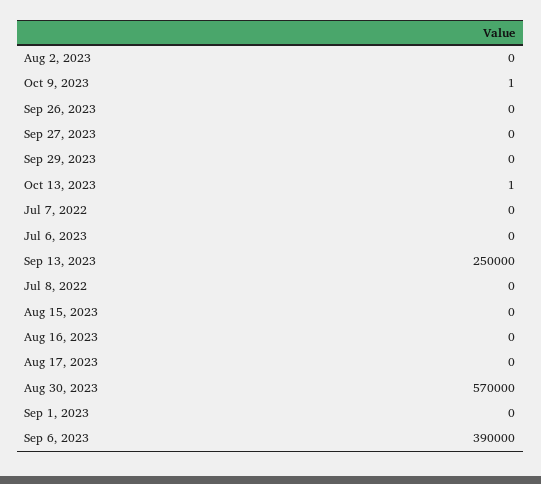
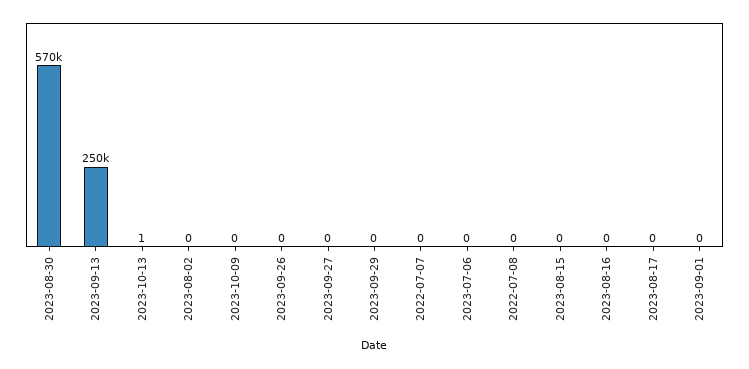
  {
    "Aug 2, 2023": 0,
-   "Oct 9, 2023": 1,
+   "Oct 9, 2023": 0,
    "Sep 26, 2023": 0,
    "Sep 27, 2023": 0,
    "Sep 29, 2023": 0,
    "Oct 13, 2023": 1,
    "Jul 7, 2022": 0,
    "Jul 6, 2023": 0,
    "Sep 13, 2023": 250000,
    "Jul 8, 2022": 0,
    "Aug 15, 2023": 0,
    "Aug 16, 2023": 0,
    "Aug 17, 2023": 0,
    "Aug 30, 2023": 570000,
-   "Sep 1, 2023": 0,
+   "Sep 1, 2023": 0
-   "Sep 6, 2023": 390000
  }

